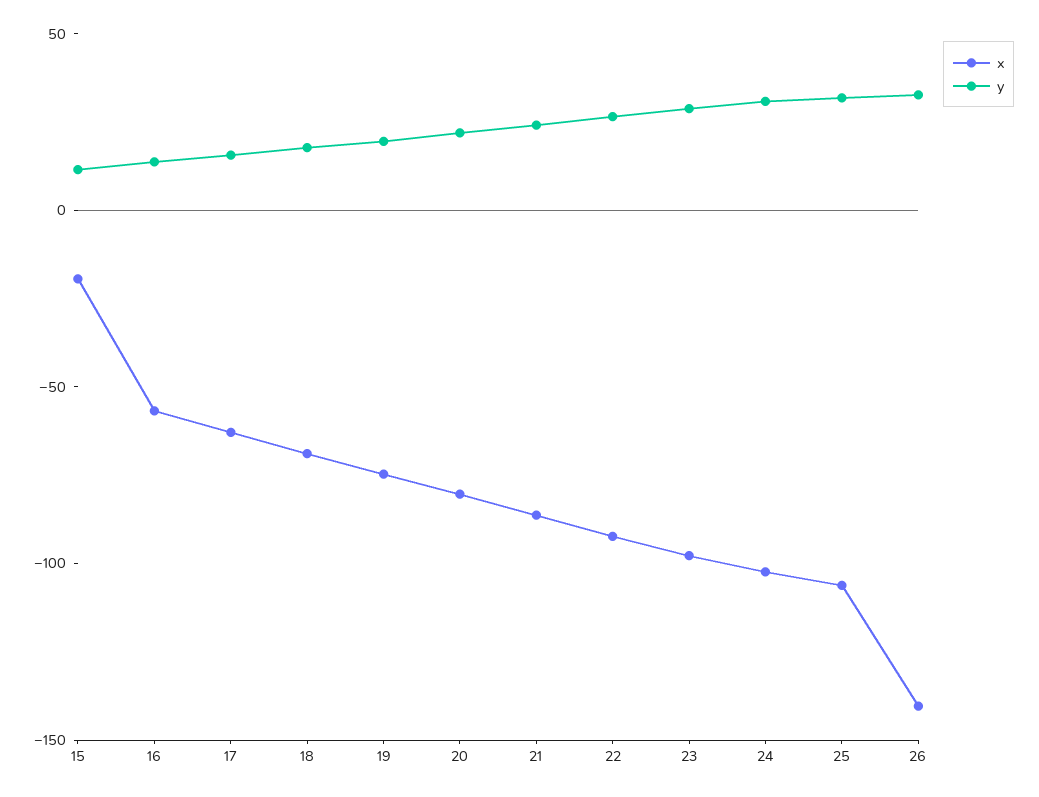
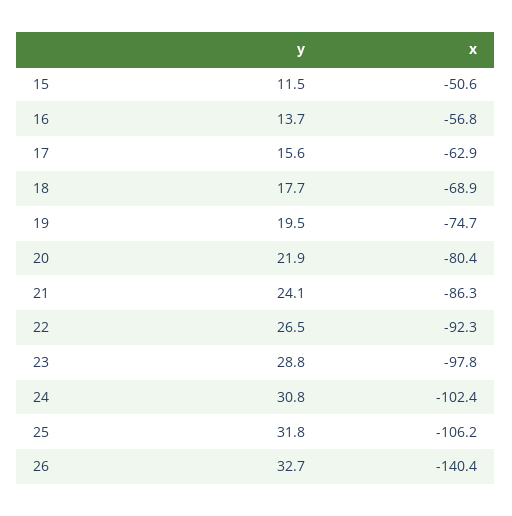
  {
    "x": {
-     "15": -20,
+     "15": -50.6,
      "16": -56.8,
      "17": -62.9,
      "18": -68.9,
      "19": -74.7,
      "20": -80.4,
      "21": -86.3,
      "22": -92.3,
      "23": -97.8,
      "24": -102.4,
      "25": -106.2,
      "26": -140.4
    },
    "y": {
      "15": 11.5,
      "16": 13.7,
      "17": 15.6,
      "18": 17.7,
      "19": 19.5,
      "20": 21.9,
      "21": 24.1,
      "22": 26.5,
      "23": 28.8,
      "24": 30.8,
      "25": 31.8,
      "26": 32.7
    }
  }

